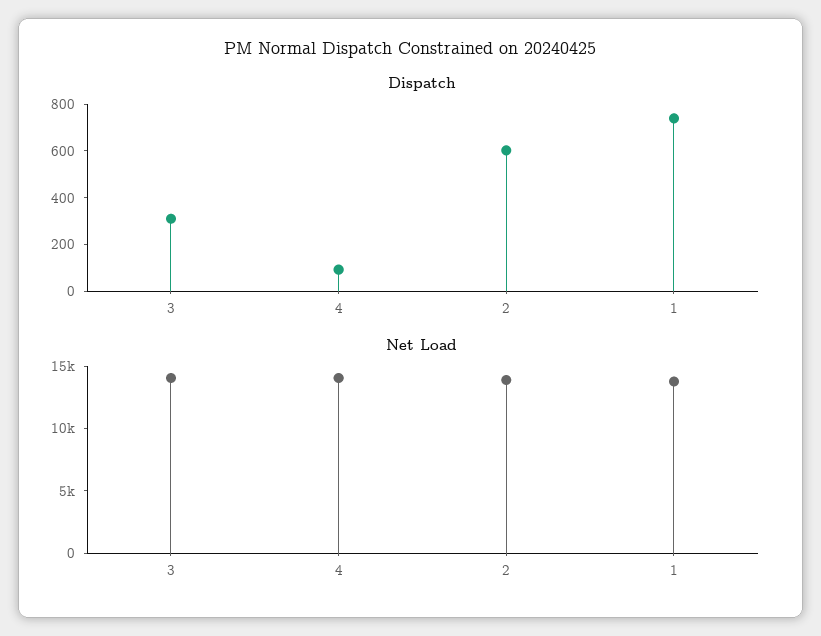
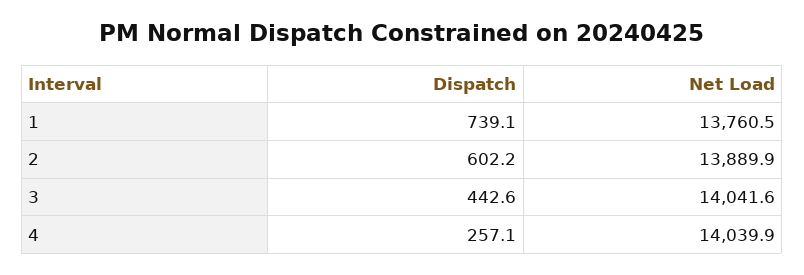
  {
    "Dispatch": {
-     "3": 300,
+     "3": 442.6,
-     "4": 100,
+     "4": 257.1,
      "2": 602.2,
      "1": 739.1
    },
    "Net Load": {
      "3": 14041.6,
      "4": 14039.9,
      "2": 13889.9,
      "1": 13760.5
    }
  }

